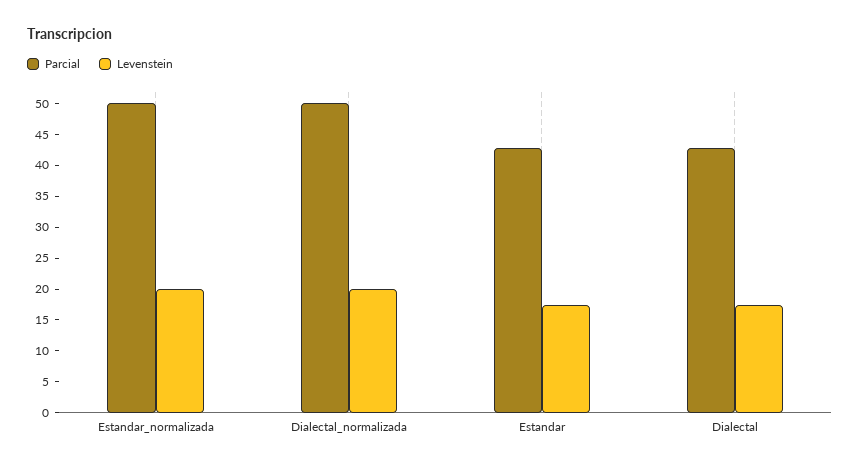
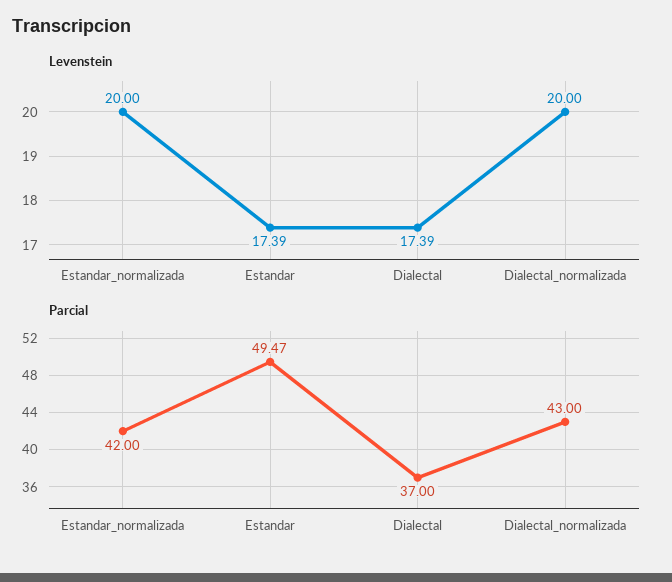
  {
    "Parcial": {
-     "Estandar_normalizada": 50,
+     "Estandar_normalizada": 42,
-     "Dialectal_normalizada": 50,
+     "Dialectal_normalizada": 43,
-     "Estandar": 42.5,
+     "Estandar": 49.47,
-     "Dialectal": 42.5
+     "Dialectal": 37
    },
    "Levenstein": {
      "Estandar_normalizada": 20,
      "Dialectal_normalizada": 20,
      "Estandar": 17.39,
      "Dialectal": 17.39
    }
  }

